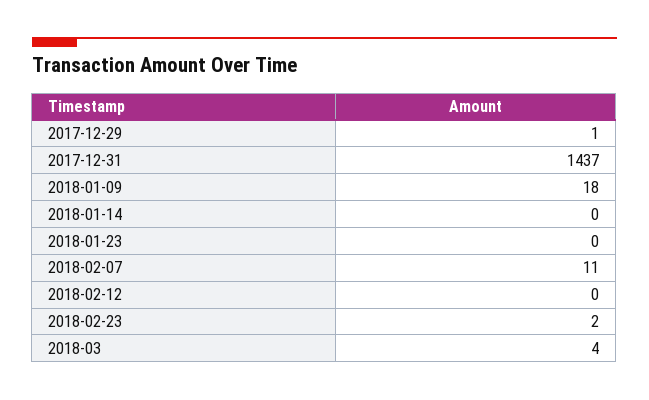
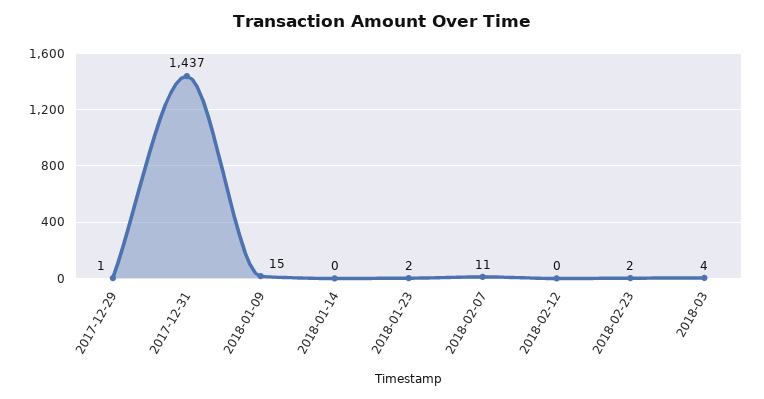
  {
    "2017-12-29": 1,
    "2017-12-31": 1437,
-   "2018-01-09": 18,
+   "2018-01-09": 15,
    "2018-01-14": 0,
-   "2018-01-23": 0,
+   "2018-01-23": 2,
    "2018-02-07": 11,
    "2018-02-12": 0,
    "2018-02-23": 2,
    "2018-03": 4
  }

